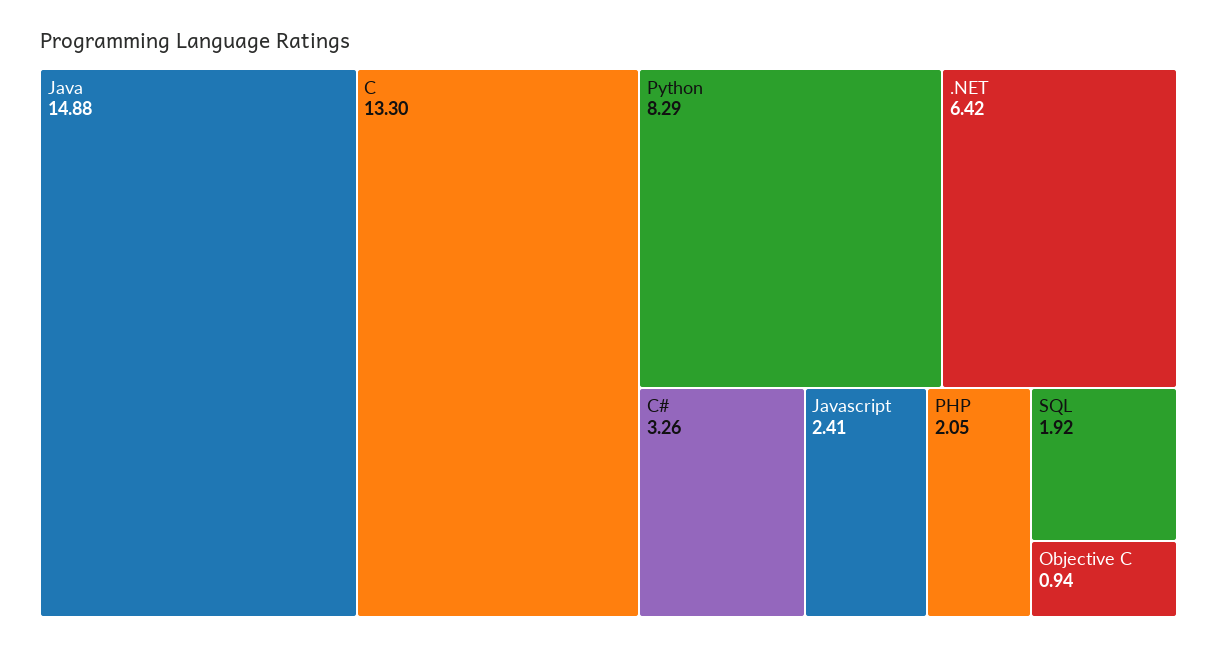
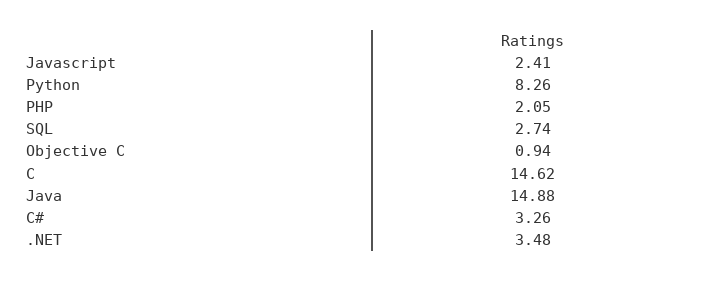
  {
    "Java": 14.88,
-   "C": 13.3,
+   "C": 14.62,
-   "Python": 8.29,
+   "Python": 8.26,
-   ".NET": 6.42,
+   ".NET": 3.48,
    "C#": 3.26,
    "Javascript": 2.41,
    "PHP": 2.05,
-   "SQL": 1.92,
+   "SQL": 2.74,
    "Objective C": 0.94
  }

